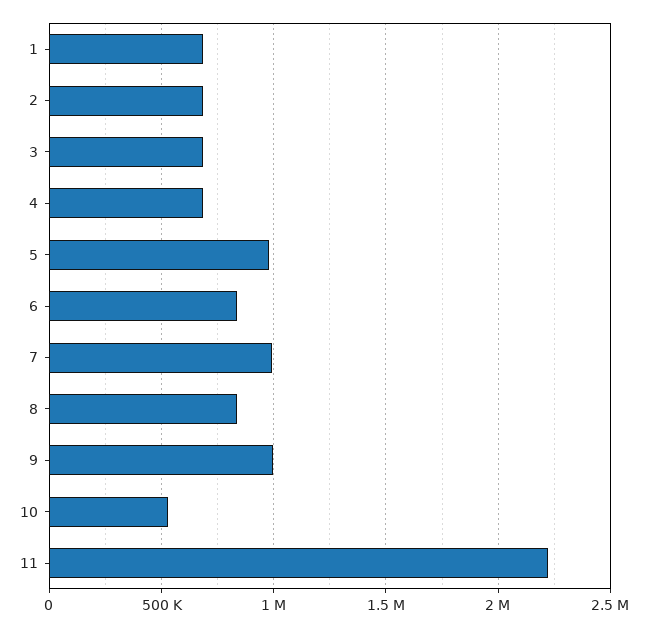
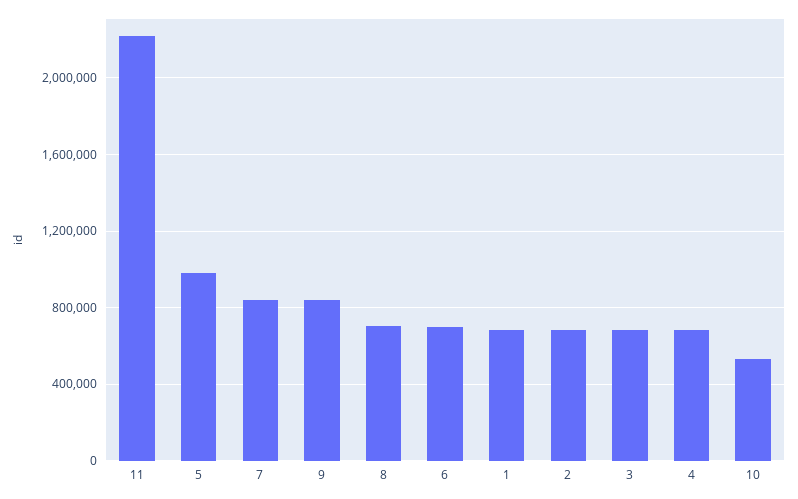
  {
    "1": 700000,
    "2": 700000,
    "3": 700000,
    "4": 700000,
    "5": 1000000,
-   "6": 850000,
+   "6": 700000,
-   "7": 1000000,
+   "7": 850000,
-   "8": 850000,
+   "8": 700000,
-   "9": 1000000,
+   "9": 850000,
    "10": 550000,
    "11": 2200000
  }

